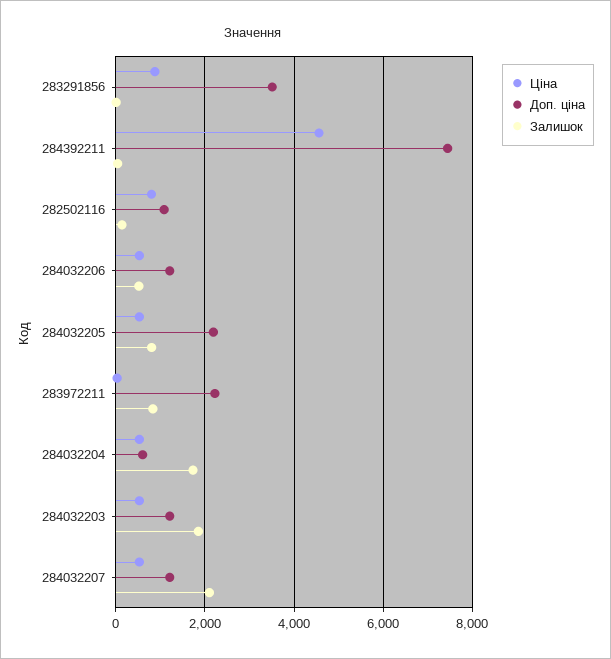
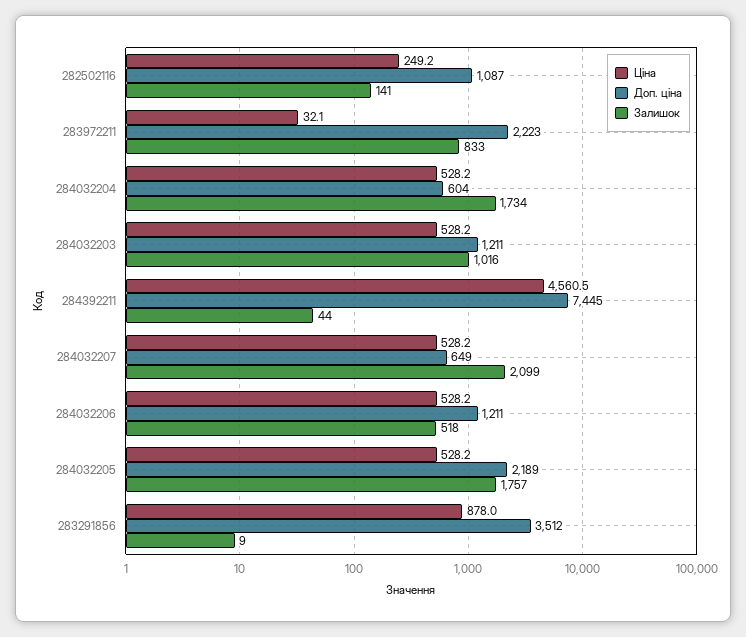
  {
    "Ціна": {
      "283291856": 878,
      "284392211": 4560.5,
-     "282502116": 800,
+     "282502116": 249.2,
      "284032206": 528.2,
      "284032205": 528.2,
      "283972211": 32.1,
      "284032204": 528.2,
      "284032203": 528.2,
      "284032207": 528.2
    },
    "Доп. ціна": {
      "283291856": 3512,
      "284392211": 7445,
      "282502116": 1087,
      "284032206": 1211,
      "284032205": 2189,
      "283972211": 2223,
      "284032204": 604,
      "284032203": 1211,
-     "284032207": 1200
+     "284032207": 649
    },
    "Залишок": {
      "283291856": 9,
      "284392211": 44,
      "282502116": 141,
      "284032206": 518,
-     "284032205": 800,
+     "284032205": 1757,
      "283972211": 833,
      "284032204": 1734,
-     "284032203": 1800,
+     "284032203": 1016,
      "284032207": 2099
    }
  }

